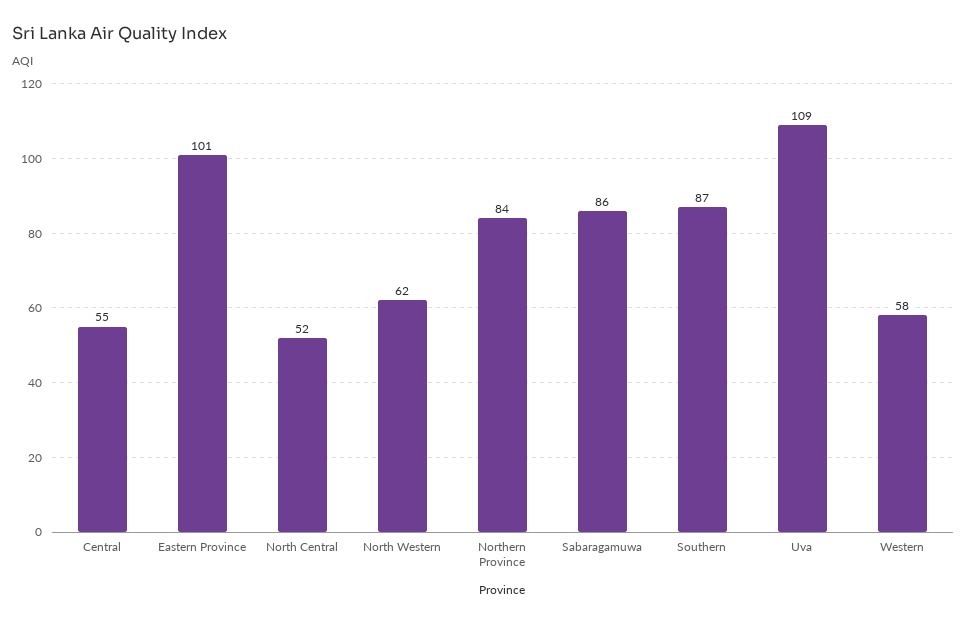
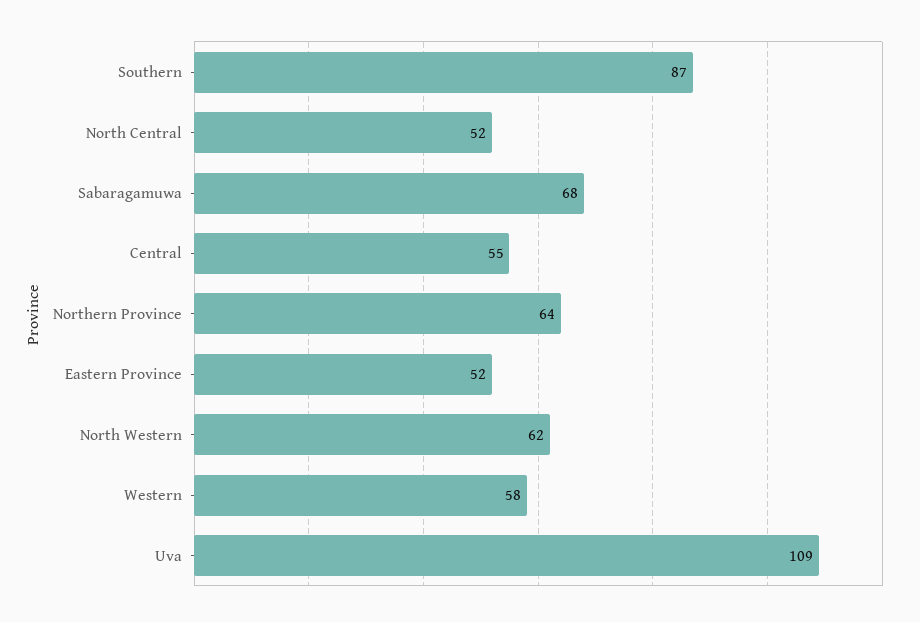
  {
    "Central": 55,
-   "Eastern Province": 101,
+   "Eastern Province": 52,
    "North Central": 52,
    "North Western": 62,
-   "Northern Province": 84,
+   "Northern Province": 64,
-   "Sabaragamuwa": 86,
+   "Sabaragamuwa": 68,
    "Southern": 87,
    "Uva": 109,
    "Western": 58
  }

